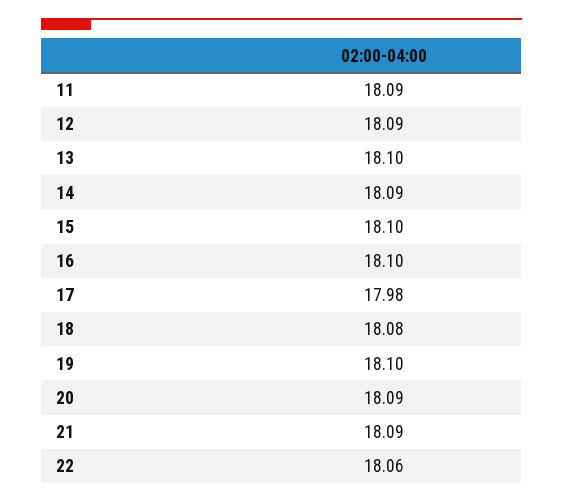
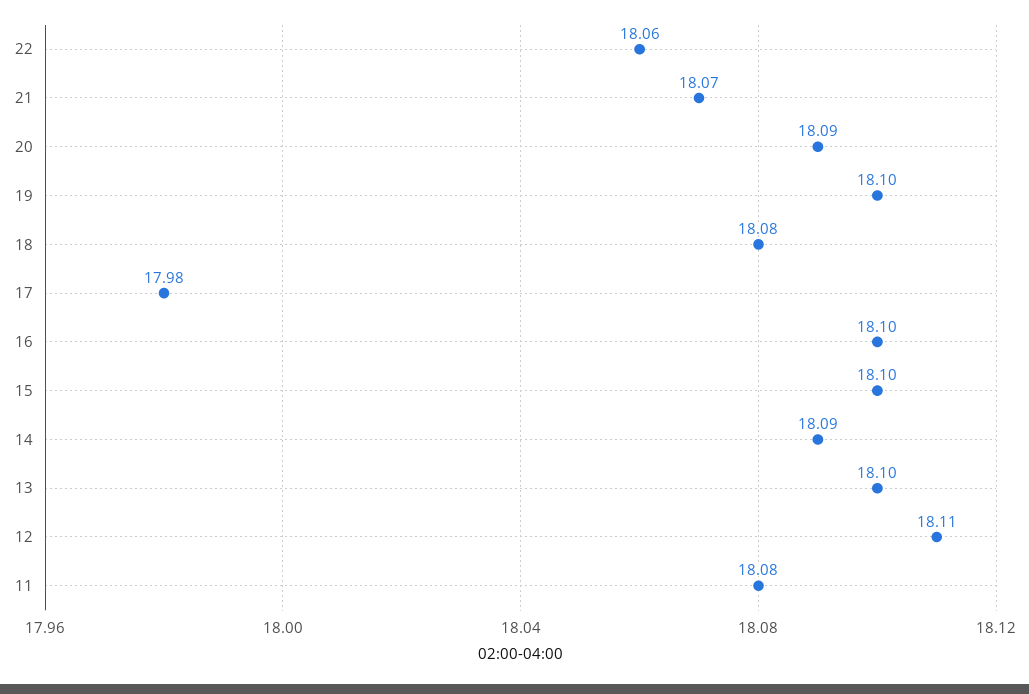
  {
-   "11": 18.09,
+   "11": 18.08,
-   "12": 18.09,
+   "12": 18.11,
    "13": 18.1,
    "14": 18.09,
    "15": 18.1,
    "16": 18.1,
    "17": 17.98,
    "18": 18.08,
    "19": 18.1,
    "20": 18.09,
-   "21": 18.09,
+   "21": 18.07,
    "22": 18.06
  }

